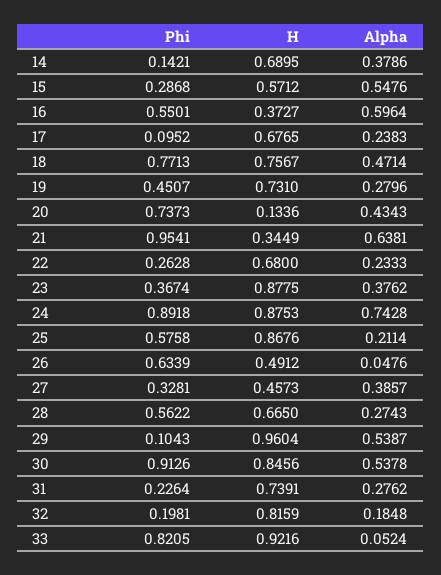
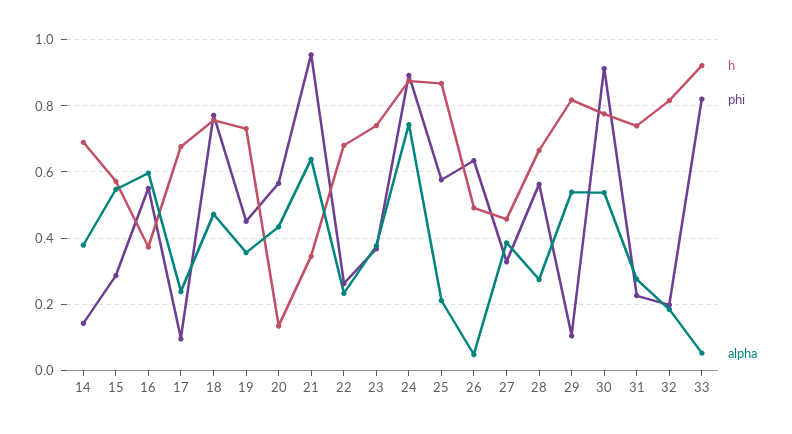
  {
    "Phi": {
      "14": 0.1421,
      "15": 0.2868,
      "16": 0.5501,
      "17": 0.0952,
      "18": 0.7713,
      "19": 0.4507,
-     "20": 0.7373,
+     "20": 0.56,
      "21": 0.9541,
      "22": 0.2628,
      "23": 0.3674,
      "24": 0.8918,
      "25": 0.5758,
      "26": 0.6339,
      "27": 0.3281,
      "28": 0.5622,
      "29": 0.1043,
      "30": 0.9126,
      "31": 0.2264,
      "32": 0.1981,
      "33": 0.8205
    },
    "H": {
      "14": 0.6895,
      "15": 0.5712,
      "16": 0.3727,
      "17": 0.6765,
      "18": 0.7567,
      "19": 0.731,
      "20": 0.1336,
      "21": 0.3449,
      "22": 0.68,
-     "23": 0.8775,
+     "23": 0.74,
      "24": 0.8753,
      "25": 0.8676,
      "26": 0.4912,
      "27": 0.4573,
      "28": 0.665,
-     "29": 0.9604,
+     "29": 0.82,
-     "30": 0.8456,
+     "30": 0.78,
      "31": 0.7391,
      "32": 0.8159,
      "33": 0.9216
    },
    "Alpha": {
      "14": 0.3786,
      "15": 0.5476,
      "16": 0.5964,
      "17": 0.2383,
      "18": 0.4714,
-     "19": 0.2796,
+     "19": 0.36,
      "20": 0.4343,
      "21": 0.6381,
      "22": 0.2333,
      "23": 0.3762,
      "24": 0.7428,
      "25": 0.2114,
      "26": 0.0476,
      "27": 0.3857,
      "28": 0.2743,
      "29": 0.5387,
      "30": 0.5378,
      "31": 0.2762,
      "32": 0.1848,
      "33": 0.0524
    }
  }

